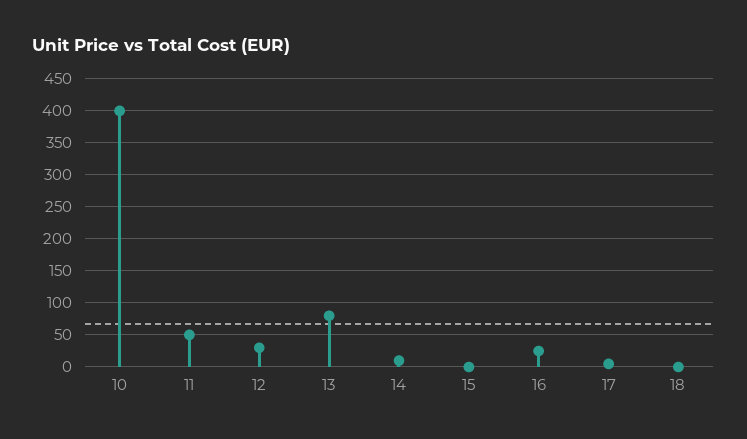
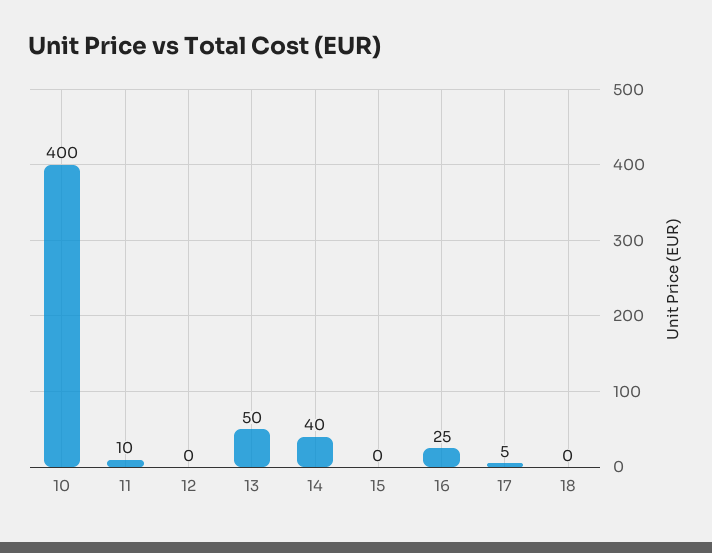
  {
    "10": 400,
-   "11": 50,
+   "11": 10,
-   "12": 30,
+   "12": 0,
-   "13": 80,
+   "13": 50,
-   "14": 10,
+   "14": 40,
    "15": 0,
    "16": 25,
    "17": 5,
    "18": 0
  }

